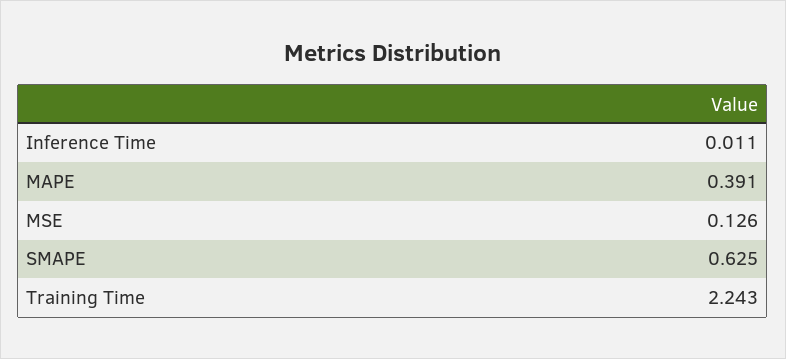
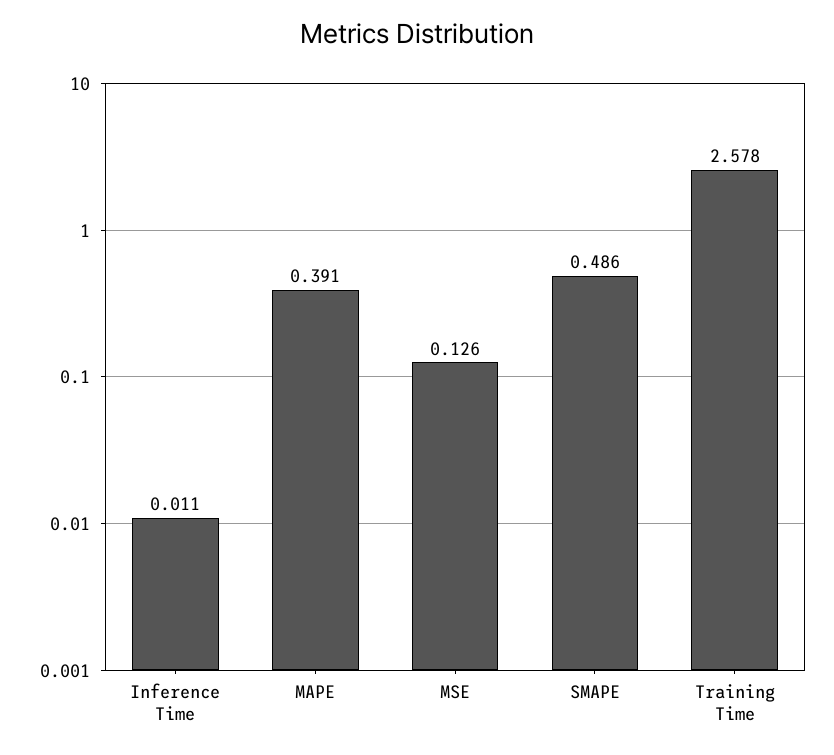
  {
    "Inference Time": 0.011,
    "MAPE": 0.391,
    "MSE": 0.126,
-   "SMAPE": 0.625,
+   "SMAPE": 0.486,
-   "Training Time": 2.243
+   "Training Time": 2.578
  }

